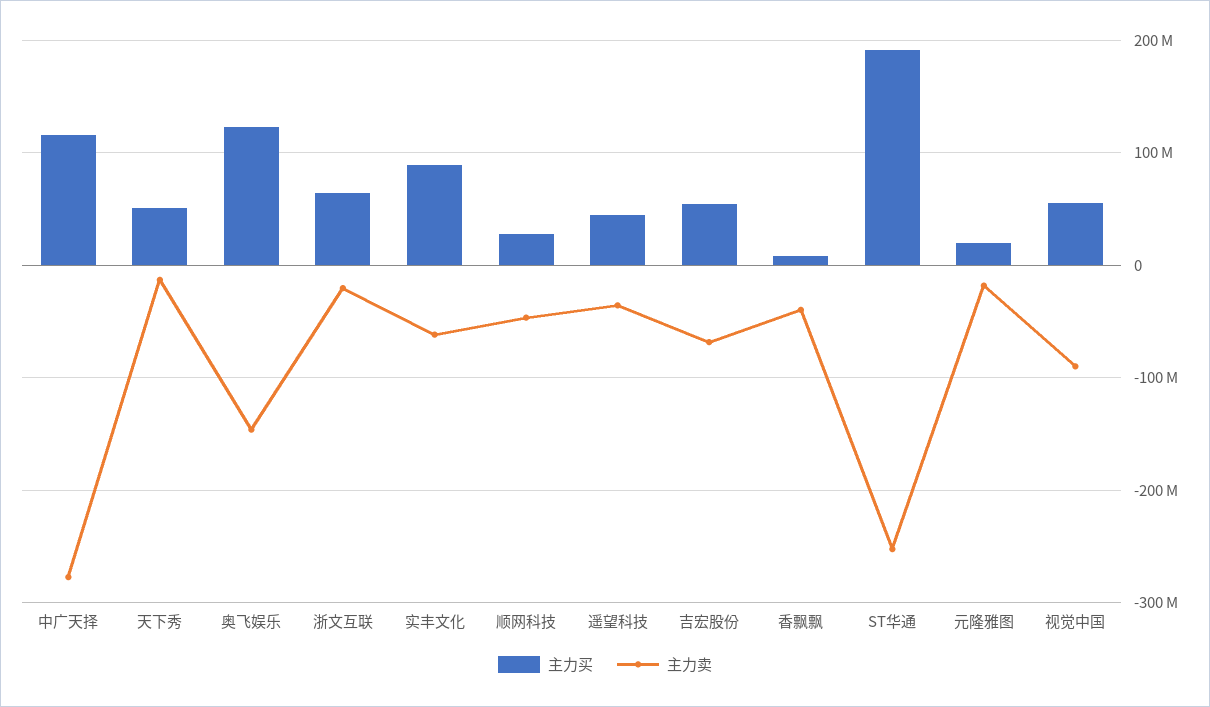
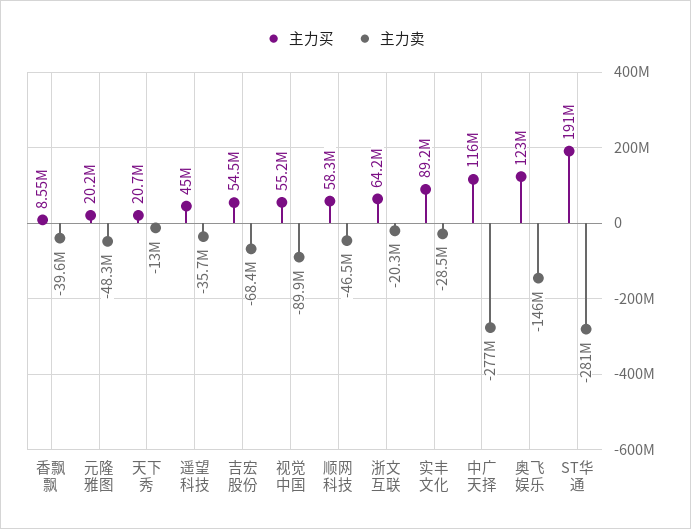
  {
    "主力买": {
      "中广天择": 116000000,
-     "天下秀": 50000000,
+     "天下秀": 20700000,
      "奥飞娱乐": 123000000,
      "浙文互联": 64200000,
      "实丰文化": 89200000,
-     "顺网科技": 30000000,
+     "顺网科技": 58300000,
      "遥望科技": 45000000,
      "吉宏股份": 54500000,
      "香飘飘": 8550000,
      "ST华通": 191000000,
      "元隆雅图": 20200000,
      "视觉中国": 55200000
    },
    "主力卖": {
      "中广天择": -277000000,
      "天下秀": -13000000,
      "奥飞娱乐": -146000000,
      "浙文互联": -20300000,
-     "实丰文化": -60000000,
+     "实丰文化": -28500000,
      "顺网科技": -46500000,
      "遥望科技": -35700000,
      "吉宏股份": -68400000,
      "香飘飘": -39600000,
-     "ST华通": -250000000,
+     "ST华通": -281000000,
-     "元隆雅图": -20000000,
+     "元隆雅图": -48300000,
      "视觉中国": -89900000
    }
  }

